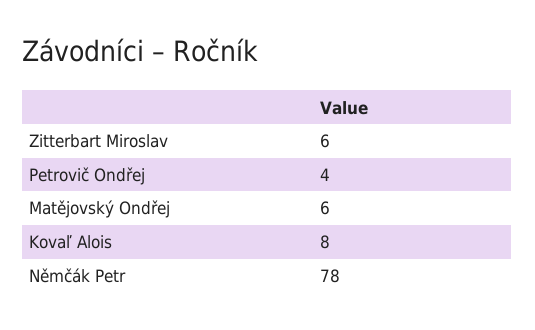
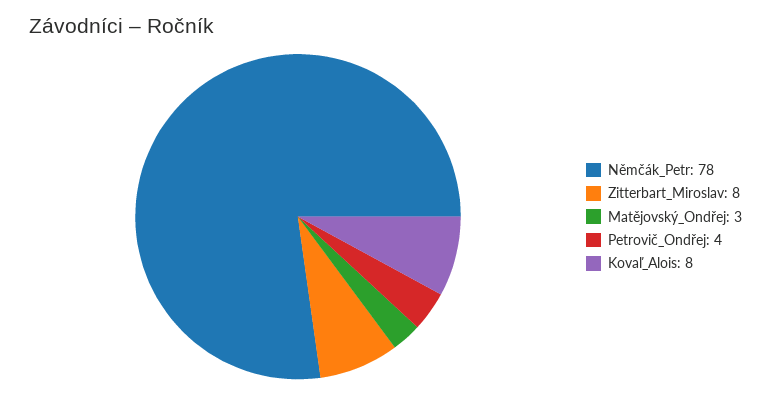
  {
-   "Zitterbart Miroslav": 6,
+   "Zitterbart Miroslav": 8,
    "Petrovič Ondřej": 4,
-   "Matějovský Ondřej": 6,
+   "Matějovský Ondřej": 3,
    "Kovaľ Alois": 8,
    "Němčák Petr": 78
  }

